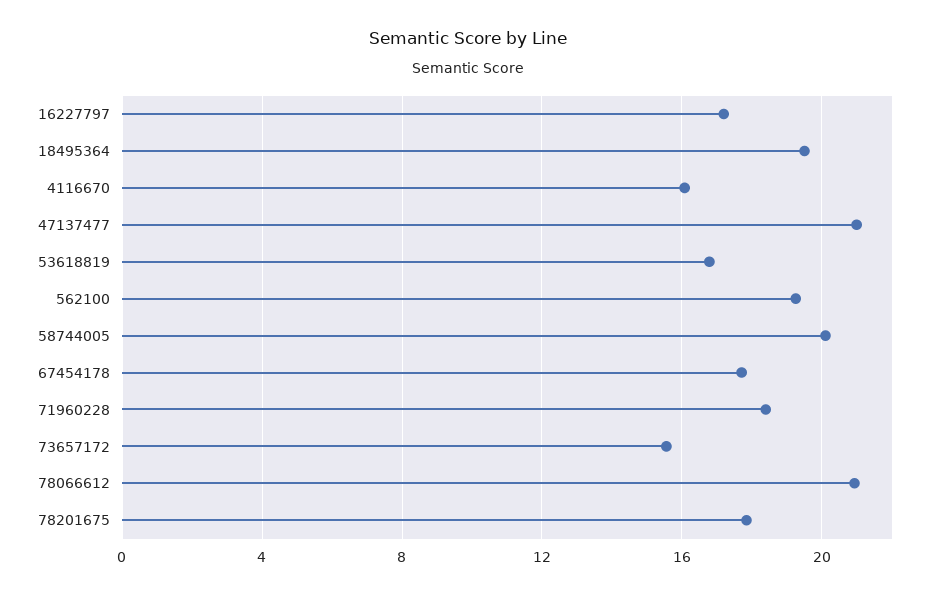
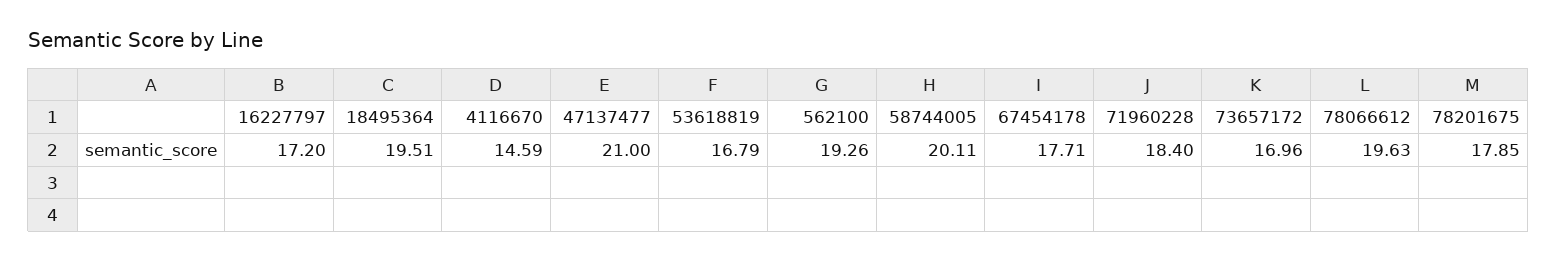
  {
    "16227797": 17.2,
    "18495364": 19.51,
-   "4116670": 16,
+   "4116670": 14.59,
    "47137477": 21,
    "53618819": 16.79,
    "562100": 19.26,
    "58744005": 20.11,
    "67454178": 17.71,
    "71960228": 18.4,
-   "73657172": 15.5,
+   "73657172": 16.96,
-   "78066612": 21,
+   "78066612": 19.63,
    "78201675": 17.85
  }

